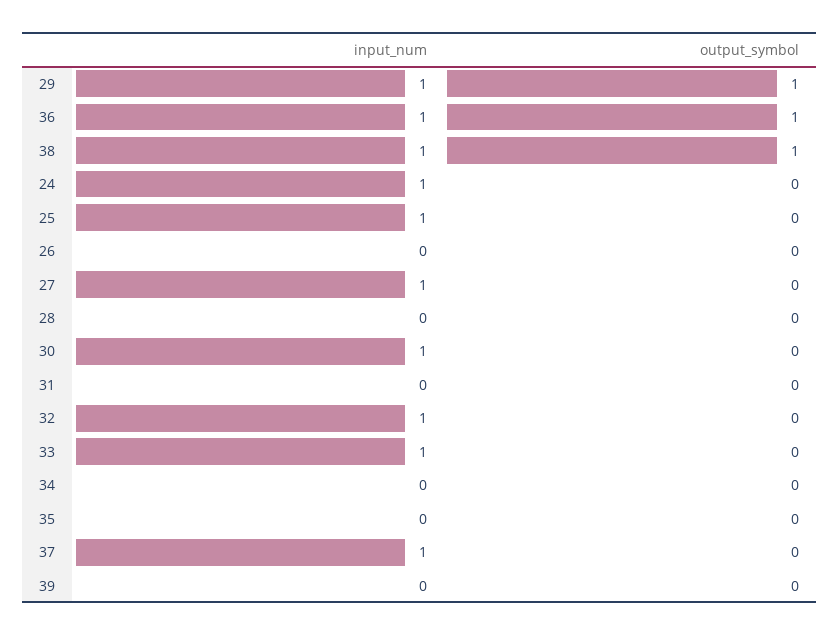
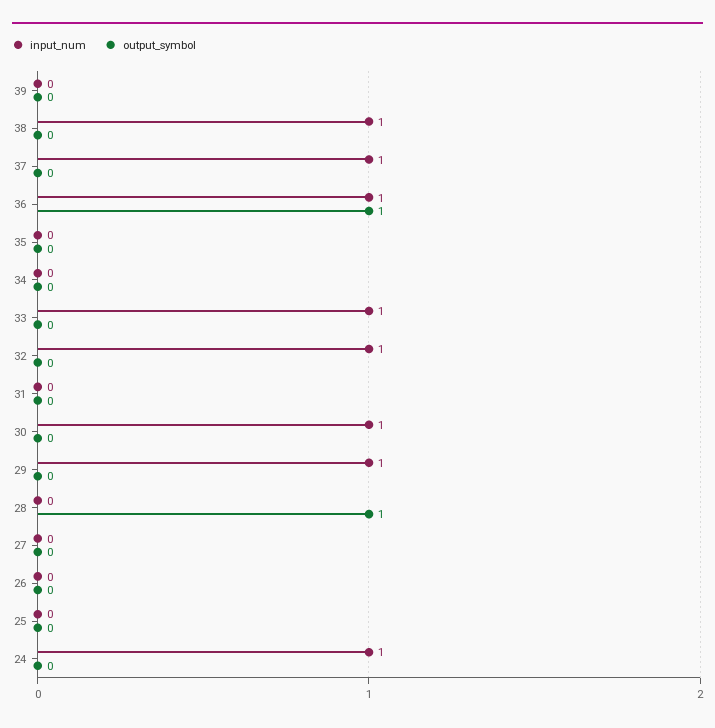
  {
    "input_num": {
      "29": 1,
      "36": 1,
      "38": 1,
      "24": 1,
-     "25": 1,
+     "25": 0,
      "26": 0,
-     "27": 1,
+     "27": 0,
      "28": 0,
      "30": 1,
      "31": 0,
      "32": 1,
      "33": 1,
      "34": 0,
      "35": 0,
      "37": 1,
      "39": 0
    },
    "output_symbol": {
-     "29": 1,
+     "29": 0,
      "36": 1,
-     "38": 1,
+     "38": 0,
      "24": 0,
      "25": 0,
      "26": 0,
      "27": 0,
-     "28": 0,
+     "28": 1,
      "30": 0,
      "31": 0,
      "32": 0,
      "33": 0,
      "34": 0,
      "35": 0,
      "37": 0,
      "39": 0
    }
  }

